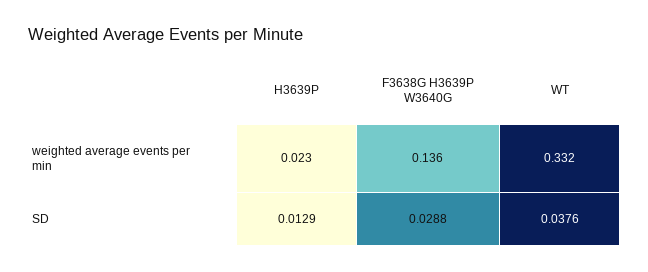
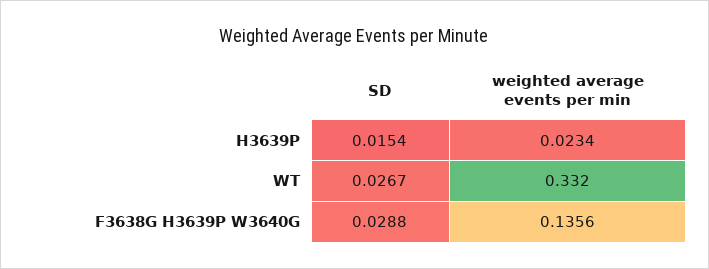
  {
    "H3639P": {
      "weighted average events per min": 0.0234,
-     "SD": 0.0129
+     "SD": 0.0154
    },
    "F3638G H3639P W3640G": {
      "weighted average events per min": 0.1356,
      "SD": 0.0288
    },
    "WT": {
      "weighted average events per min": 0.332,
-     "SD": 0.0376
+     "SD": 0.0267
    }
  }

